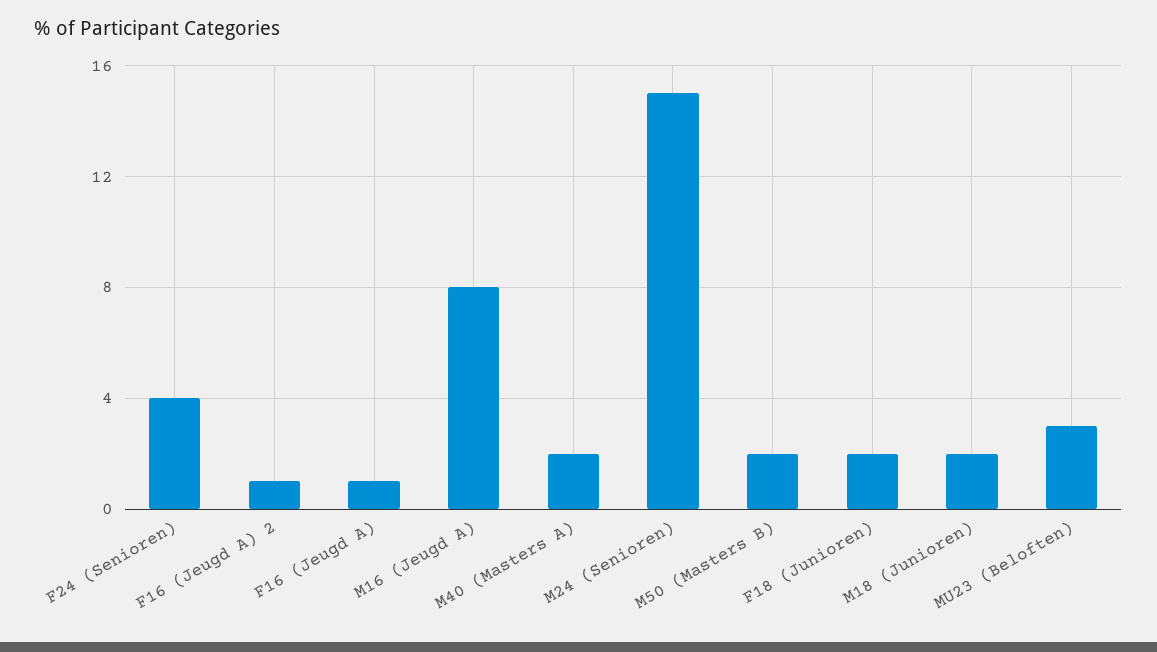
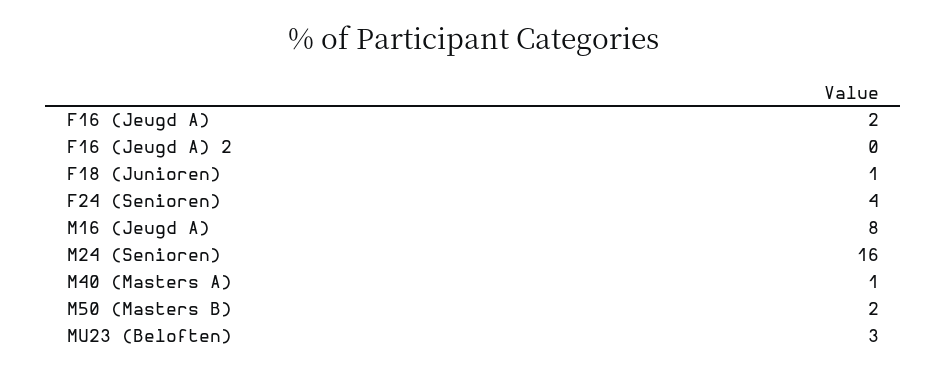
  {
    "F24 (Senioren)": 4,
-   "F16 (Jeugd A) 2": 1,
+   "F16 (Jeugd A) 2": 0,
-   "F16 (Jeugd A)": 1,
+   "F16 (Jeugd A)": 2,
    "M16 (Jeugd A)": 8,
-   "M40 (Masters A)": 2,
+   "M40 (Masters A)": 1,
-   "M24 (Senioren)": 15,
+   "M24 (Senioren)": 16,
    "M50 (Masters B)": 2,
-   "F18 (Junioren)": 2,
+   "F18 (Junioren)": 1,
-   "M18 (Junioren)": 2,
    "MU23 (Beloften)": 3
  }

